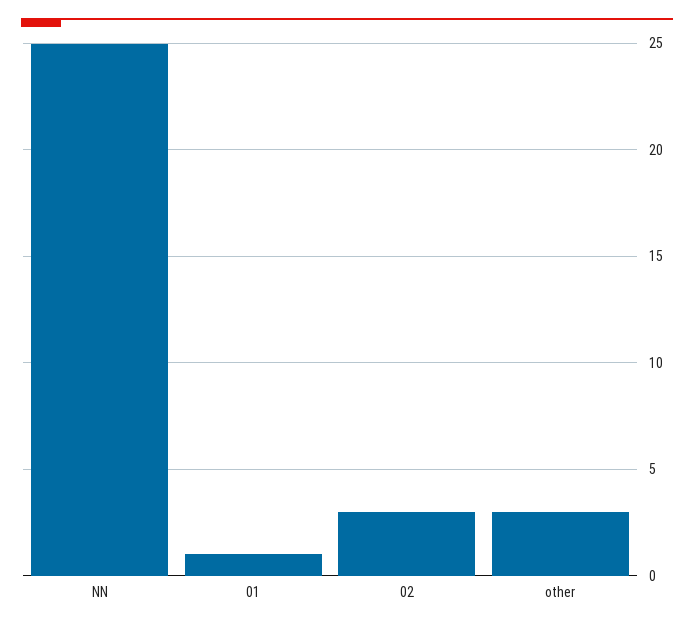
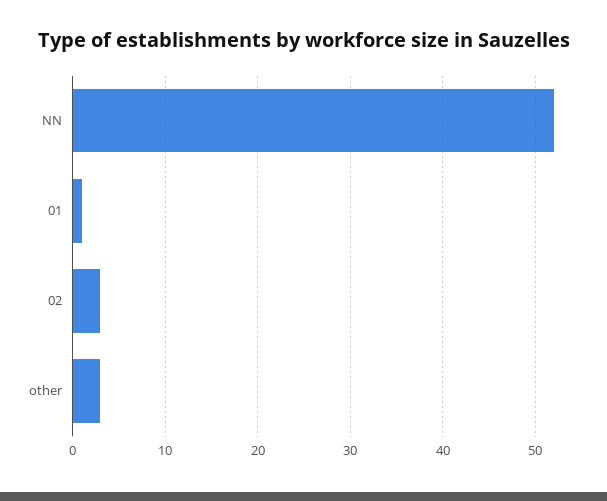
  {
-   "NN": 25,
+   "NN": 52,
    "01": 1,
    "02": 3,
    "other": 3
  }

